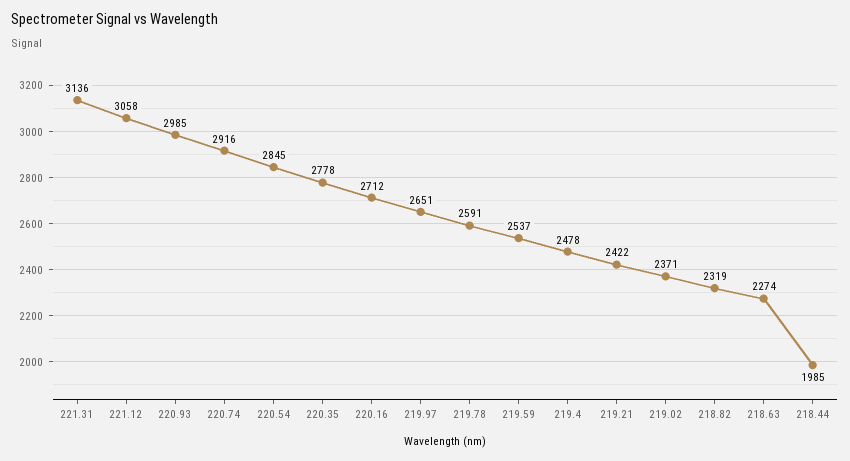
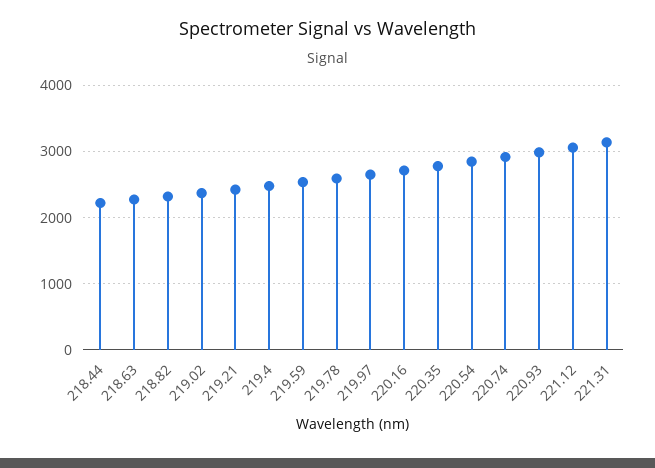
  {
    "221.31": 3136,
    "221.12": 3058,
    "220.93": 2985,
    "220.74": 2916,
    "220.54": 2845,
    "220.35": 2778,
    "220.16": 2712,
    "219.97": 2651,
    "219.78": 2591,
    "219.59": 2537,
    "219.4": 2478,
    "219.21": 2422,
    "219.02": 2371,
    "218.82": 2319,
    "218.63": 2274,
-   "218.44": 1985
+   "218.44": 2200
  }

